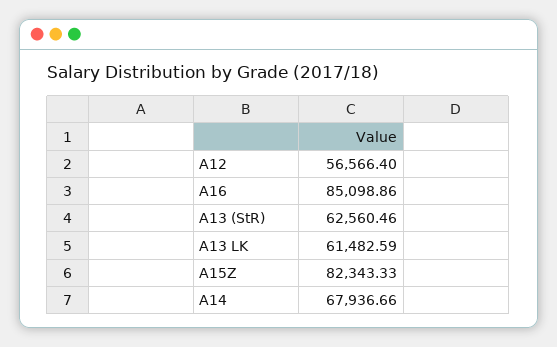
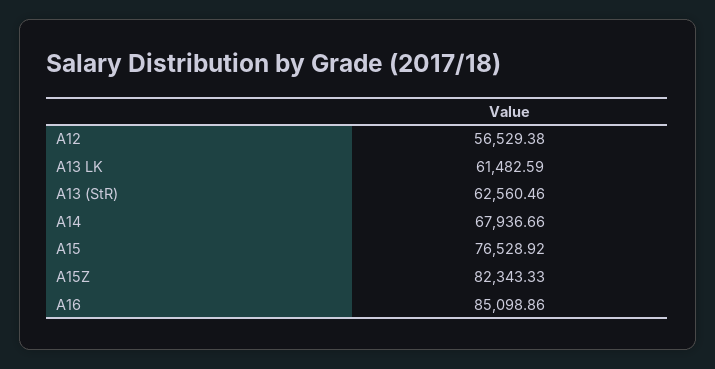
  {
-   "A12": 56566.4,
+   "A12": 56529.38,
    "A16": 85098.86,
    "A13 (StR)": 62560.46,
    "A13 LK": 61482.59,
    "A15Z": 82343.33,
-   "A14": 67936.66
+   "A14": 67936.66,
+   "A15": 76528.92
  }

